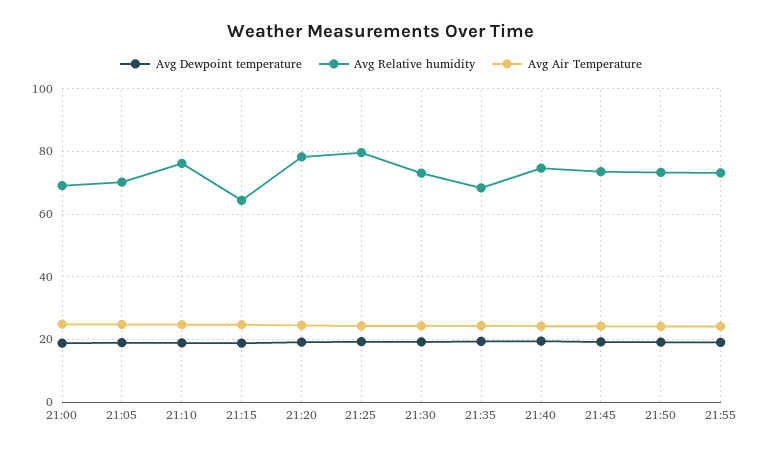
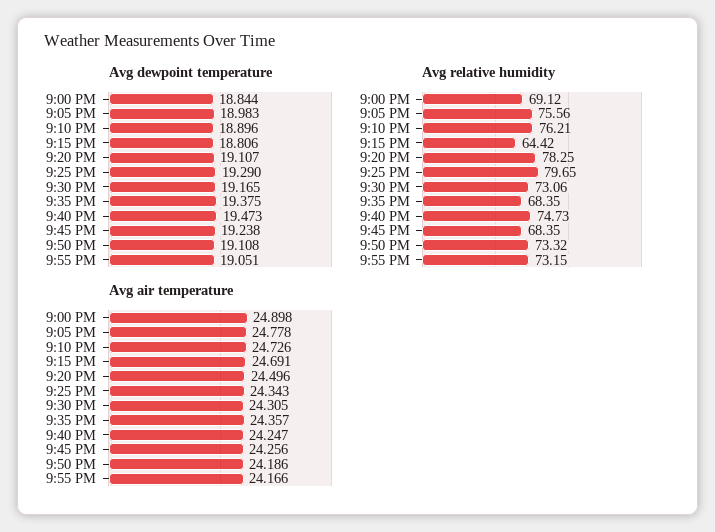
  {
    "Avg Dewpoint temperature": {
      "21:00": 18.844,
      "21:05": 18.983,
      "21:10": 18.896,
      "21:15": 18.806,
      "21:20": 19.107,
      "21:25": 19.29,
      "21:30": 19.165,
      "21:35": 19.375,
      "21:40": 19.473,
      "21:45": 19.238,
      "21:50": 19.108,
      "21:55": 19.051
    },
    "Avg Relative humidity": {
      "21:00": 69.12,
-     "21:05": 70,
+     "21:05": 75.56,
      "21:10": 76.21,
      "21:15": 64.42,
      "21:20": 78.25,
      "21:25": 79.65,
      "21:30": 73.06,
      "21:35": 68.35,
      "21:40": 74.73,
-     "21:45": 74,
+     "21:45": 68.35,
      "21:50": 73.32,
      "21:55": 73.15
    },
    "Avg Air Temperature": {
      "21:00": 24.898,
      "21:05": 24.778,
      "21:10": 24.726,
      "21:15": 24.691,
      "21:20": 24.496,
      "21:25": 24.343,
      "21:30": 24.305,
      "21:35": 24.357,
      "21:40": 24.247,
      "21:45": 24.256,
      "21:50": 24.186,
      "21:55": 24.166
    }
  }

